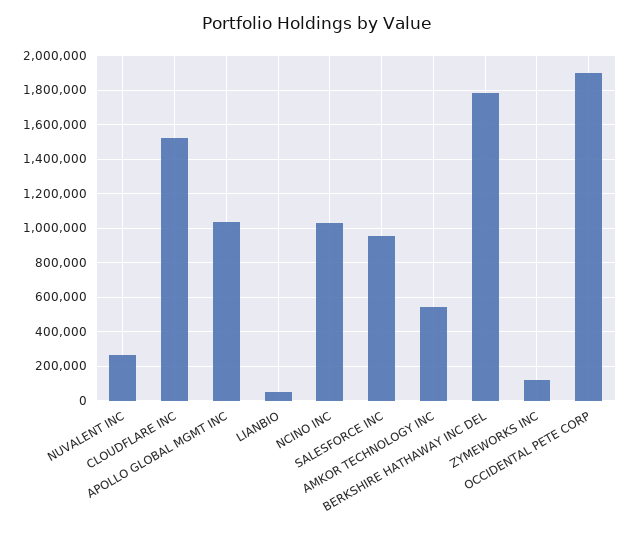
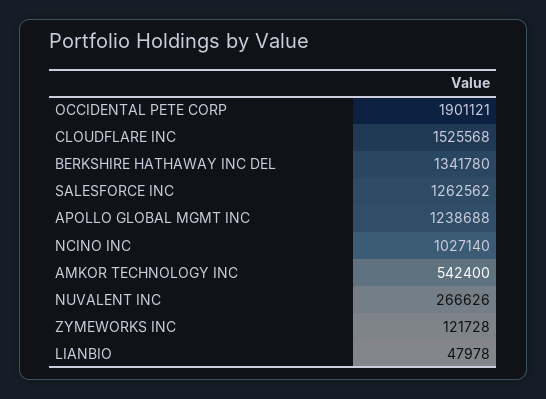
  {
    "NUVALENT INC": 266626,
    "CLOUDFLARE INC": 1525568,
-   "APOLLO GLOBAL MGMT INC": 1050000,
+   "APOLLO GLOBAL MGMT INC": 1238688,
    "LIANBIO": 47978,
    "NCINO INC": 1027140,
-   "SALESFORCE INC": 950000,
+   "SALESFORCE INC": 1262562,
    "AMKOR TECHNOLOGY INC": 542400,
-   "BERKSHIRE HATHAWAY INC DEL": 1800000,
+   "BERKSHIRE HATHAWAY INC DEL": 1341780,
    "ZYMEWORKS INC": 121728,
    "OCCIDENTAL PETE CORP": 1901121
  }

